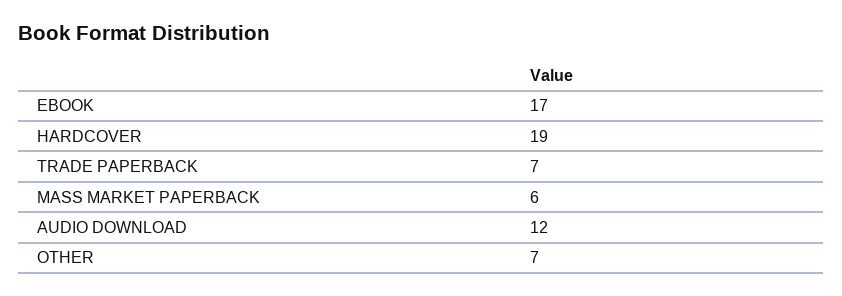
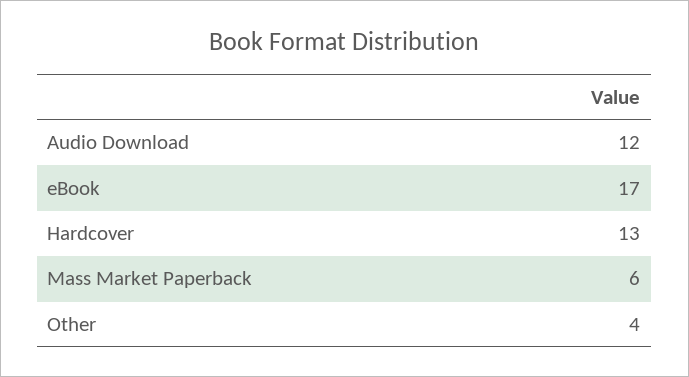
  {
    "EBOOK": 17,
-   "HARDCOVER": 19,
+   "HARDCOVER": 13,
-   "TRADE PAPERBACK": 7,
    "MASS MARKET PAPERBACK": 6,
    "AUDIO DOWNLOAD": 12,
-   "OTHER": 7
+   "OTHER": 4
  }

